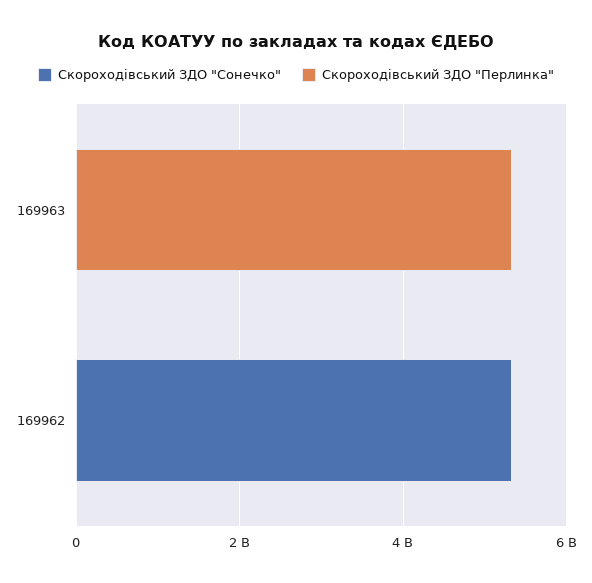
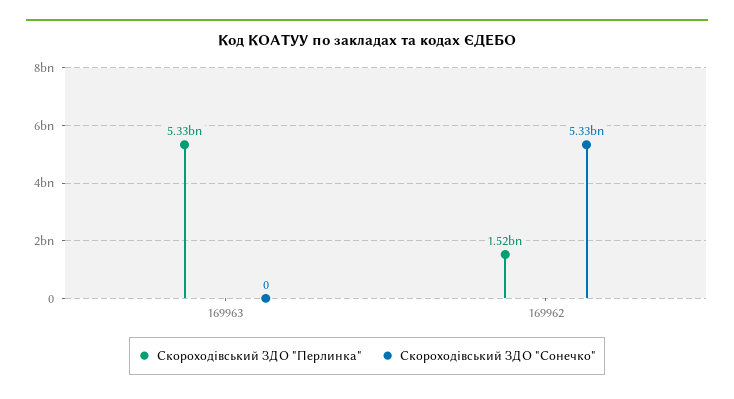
  {
    "Скороходівський ЗДО \"Сонечко\"": {
      "169963": 0,
      "169962": 5330000000
    },
    "Скороходівський ЗДО \"Перлинка\"": {
      "169963": 5330000000,
-     "169962": 0
+     "169962": 1520000000
    }
  }

